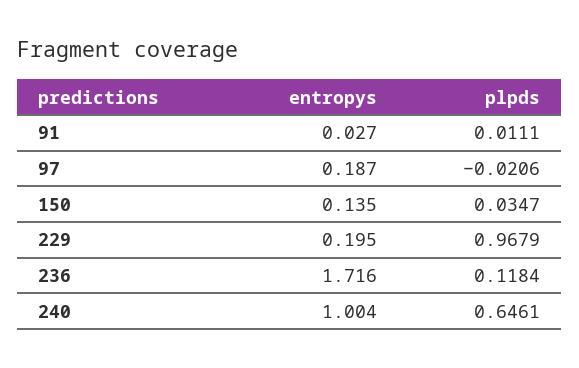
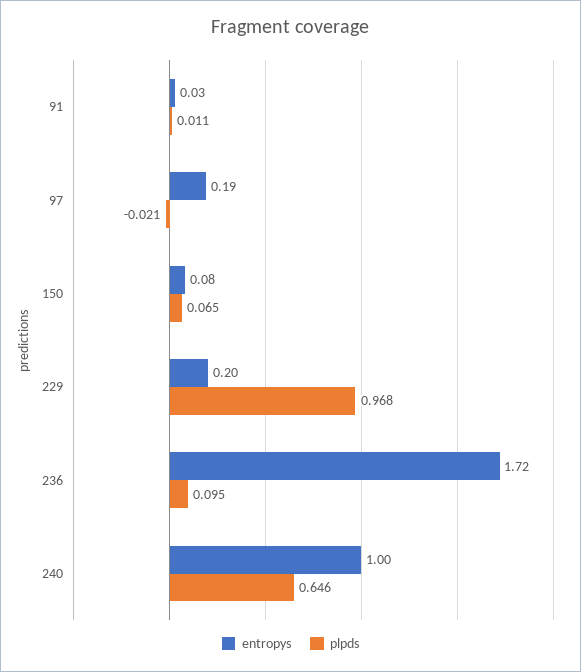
  {
    "entropys": {
      "91": 0.027,
      "97": 0.187,
-     "150": 0.135,
+     "150": 0.08,
      "229": 0.195,
      "236": 1.716,
      "240": 1.004
    },
    "plpds": {
      "91": 0.0111,
      "97": -0.0206,
-     "150": 0.0347,
+     "150": 0.065,
      "229": 0.9679,
-     "236": 0.1184,
+     "236": 0.095,
      "240": 0.6461
    }
  }

